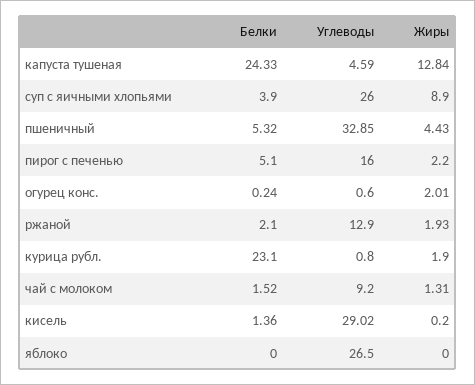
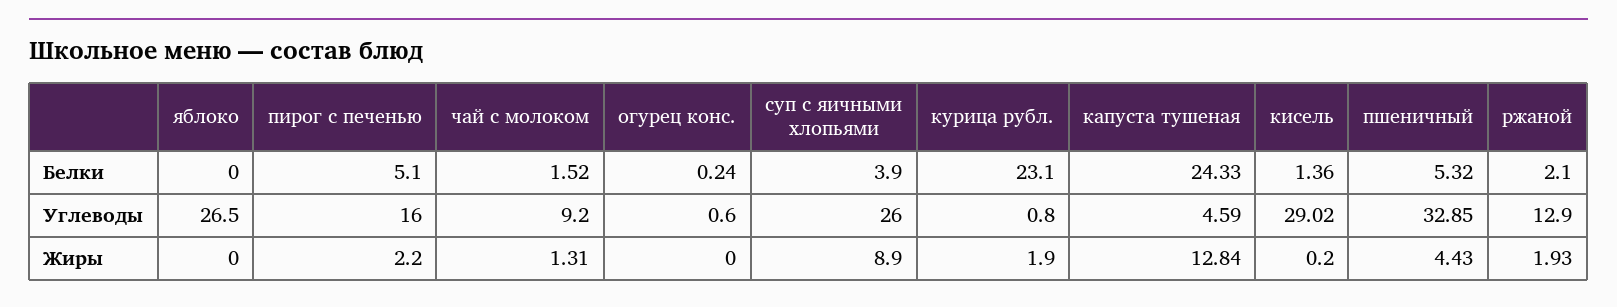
  {
    "Белки": {
      "капуста тушеная": 24.33,
      "суп с яичными хлопьями": 3.9,
      "пшеничный": 5.32,
      "пирог с печенью": 5.1,
      "огурец конс.": 0.24,
      "ржаной": 2.1,
      "курица рубл.": 23.1,
      "чай с молоком": 1.52,
      "кисель": 1.36,
      "яблоко": 0
    },
    "Углеводы": {
      "капуста тушеная": 4.59,
      "суп с яичными хлопьями": 26,
      "пшеничный": 32.85,
      "пирог с печенью": 16,
      "огурец конс.": 0.6,
      "ржаной": 12.9,
      "курица рубл.": 0.8,
      "чай с молоком": 9.2,
      "кисель": 29.02,
      "яблоко": 26.5
    },
    "Жиры": {
      "капуста тушеная": 12.84,
      "суп с яичными хлопьями": 8.9,
      "пшеничный": 4.43,
      "пирог с печенью": 2.2,
-     "огурец конс.": 2.01,
+     "огурец конс.": 0,
      "ржаной": 1.93,
      "курица рубл.": 1.9,
      "чай с молоком": 1.31,
      "кисель": 0.2,
      "яблоко": 0
    }
  }

